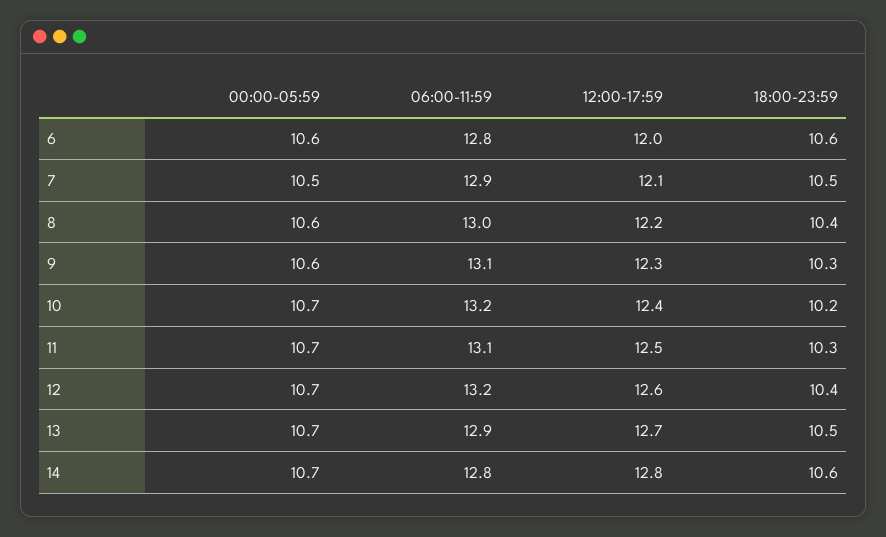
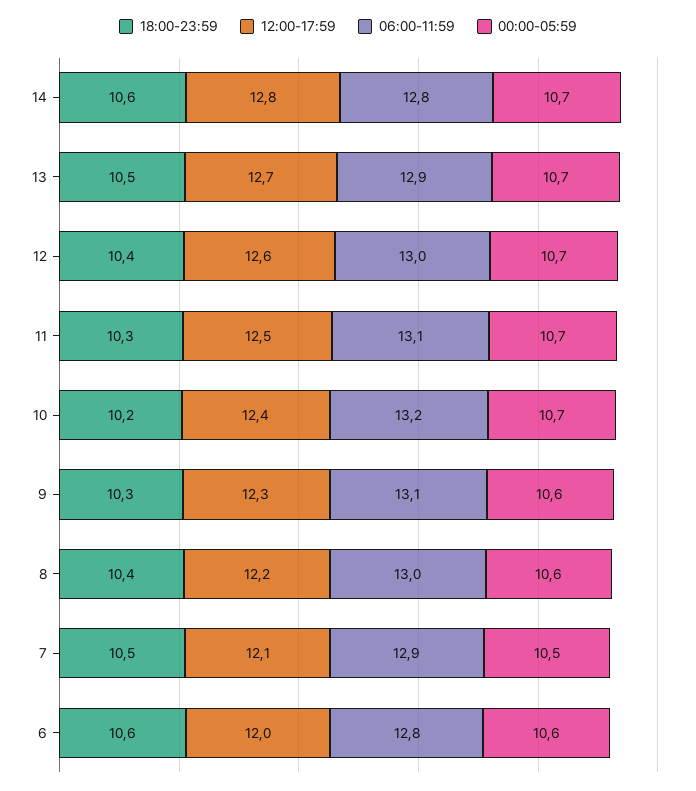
  {
    "00:00-05:59": {
      "6": 10.6,
      "7": 10.5,
      "8": 10.6,
      "9": 10.6,
      "10": 10.7,
      "11": 10.7,
      "12": 10.7,
      "13": 10.7,
      "14": 10.7
    },
    "06:00-11:59": {
      "6": 12.8,
      "7": 12.9,
      "8": 13,
      "9": 13.1,
      "10": 13.2,
      "11": 13.1,
-     "12": 13.2,
+     "12": 13,
      "13": 12.9,
      "14": 12.8
    },
    "12:00-17:59": {
      "6": 12,
      "7": 12.1,
      "8": 12.2,
      "9": 12.3,
      "10": 12.4,
      "11": 12.5,
      "12": 12.6,
      "13": 12.7,
      "14": 12.8
    },
    "18:00-23:59": {
      "6": 10.6,
      "7": 10.5,
      "8": 10.4,
      "9": 10.3,
      "10": 10.2,
      "11": 10.3,
      "12": 10.4,
      "13": 10.5,
      "14": 10.6
    }
  }

